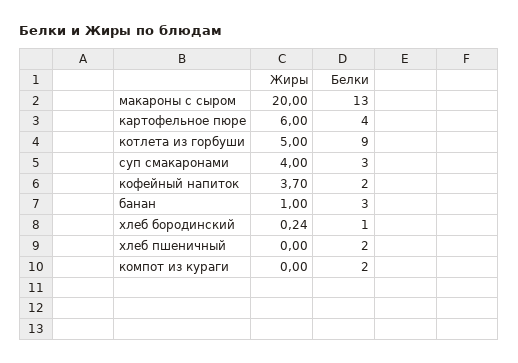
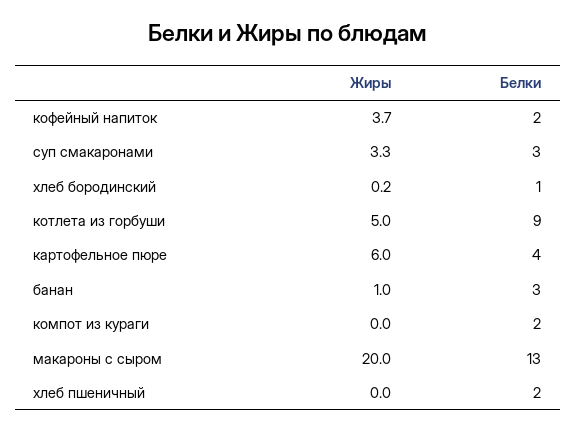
  {
    "Жиры": {
      "макароны с сыром": 20,
      "картофельное пюре": 6,
      "котлета из горбуши": 5,
-     "суп смакаронами": 4,
+     "суп смакаронами": 3.3,
      "кофейный напиток": 3.7,
      "банан": 1,
      "хлеб бородинский": 0.24,
      "хлеб пшеничный": 0,
      "компот из кураги": 0
    },
    "Белки": {
      "макароны с сыром": 13,
      "картофельное пюре": 4,
      "котлета из горбуши": 9,
      "суп смакаронами": 3,
      "кофейный напиток": 2,
      "банан": 3,
      "хлеб бородинский": 1,
      "хлеб пшеничный": 2,
      "компот из кураги": 2
    }
  }

